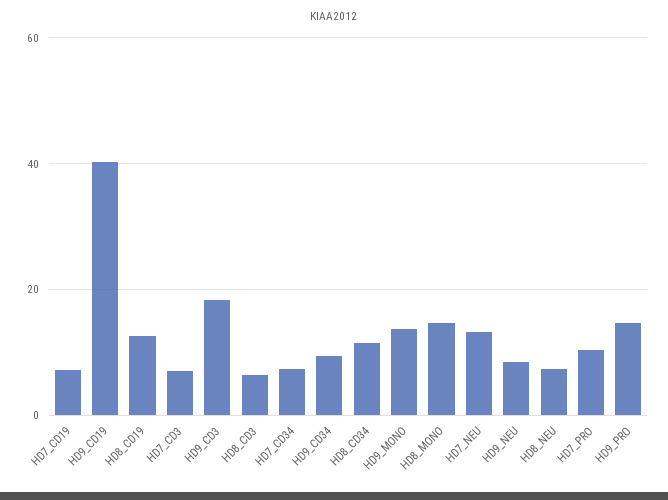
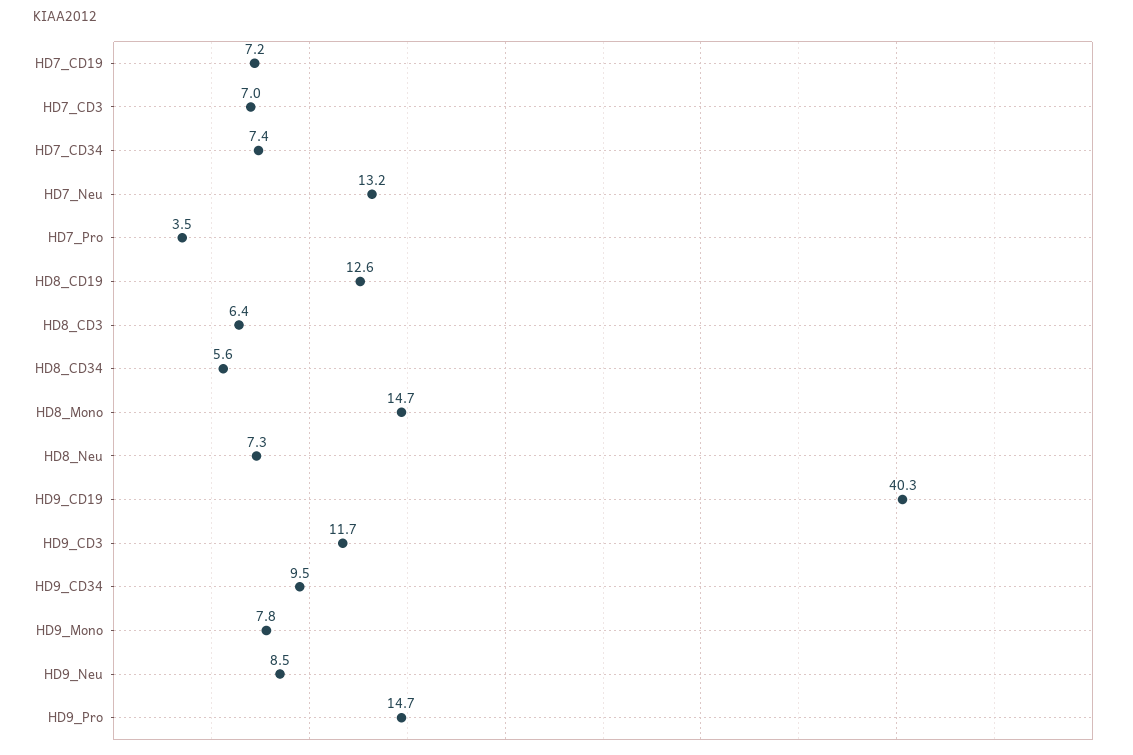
  {
    "HD7_CD19": 7.2,
    "HD9_CD19": 40.3,
    "HD8_CD19": 12.6,
    "HD7_CD3": 7,
-   "HD9_CD3": 18,
+   "HD9_CD3": 11.7,
    "HD8_CD3": 6.4,
    "HD7_CD34": 7.4,
    "HD9_CD34": 9.5,
-   "HD8_CD34": 12,
+   "HD8_CD34": 5.6,
-   "HD9_MONO": 14,
+   "HD9_MONO": 7.8,
    "HD8_MONO": 14.7,
    "HD7_NEU": 13.2,
    "HD9_NEU": 8.5,
    "HD8_NEU": 7.3,
-   "HD7_PRO": 10,
+   "HD7_PRO": 3.5,
    "HD9_PRO": 14.7
  }

